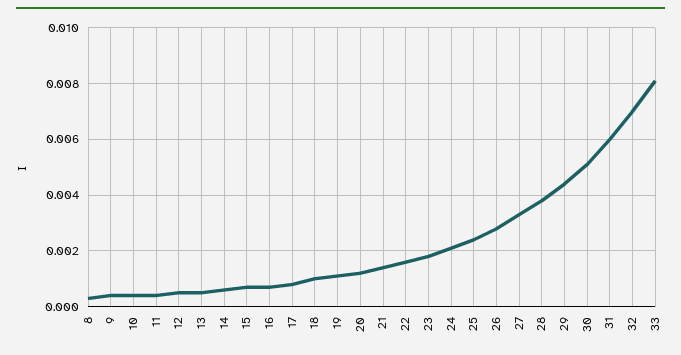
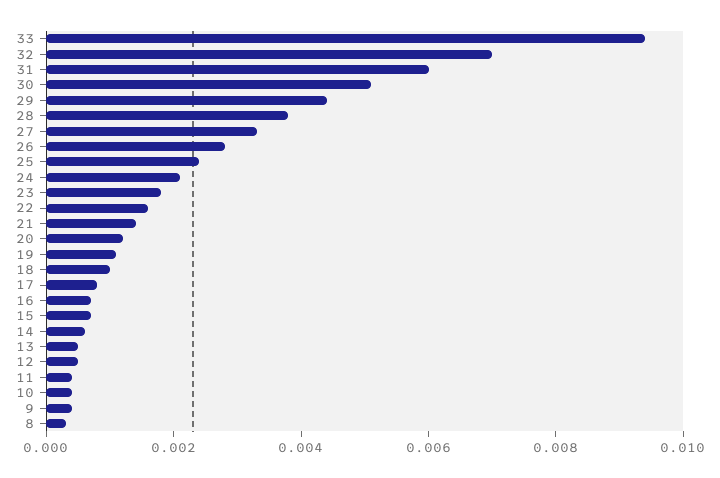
  {
    "8": 0.0005,
    "9": 0.0005,
    "10": 0.0005,
    "11": 0.0005,
    "12": 0.0005,
    "13": 0.0005,
    "14": 0.0005,
    "15": 0.0005,
    "16": 0.0005,
    "17": 0.001,
    "18": 0.001,
    "19": 0.001,
    "20": 0.001,
    "21": 0.0015,
    "22": 0.0015,
    "23": 0.002,
    "24": 0.002,
    "25": 0.0025,
    "26": 0.003,
    "27": 0.0035,
    "28": 0.004,
    "29": 0.0045,
    "30": 0.005,
    "31": 0.006,
    "32": 0.007,
-   "33": 0.008
+   "33": 0.0095
  }

